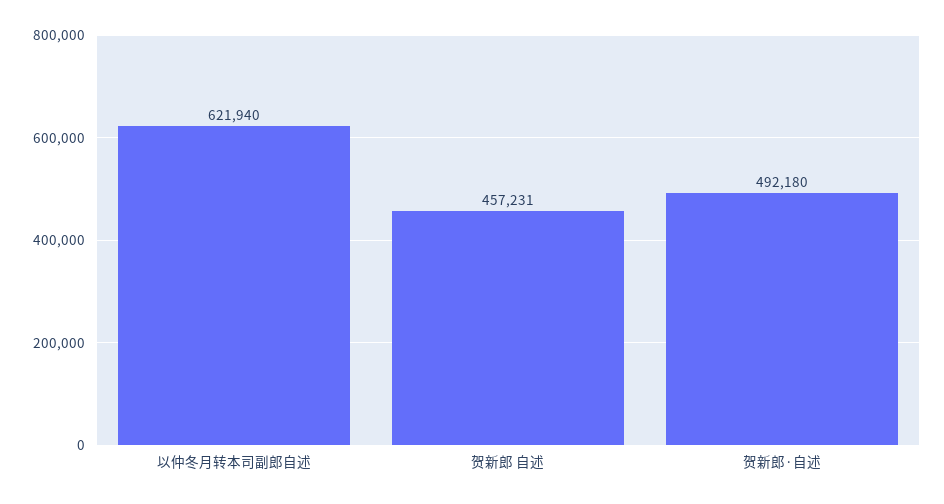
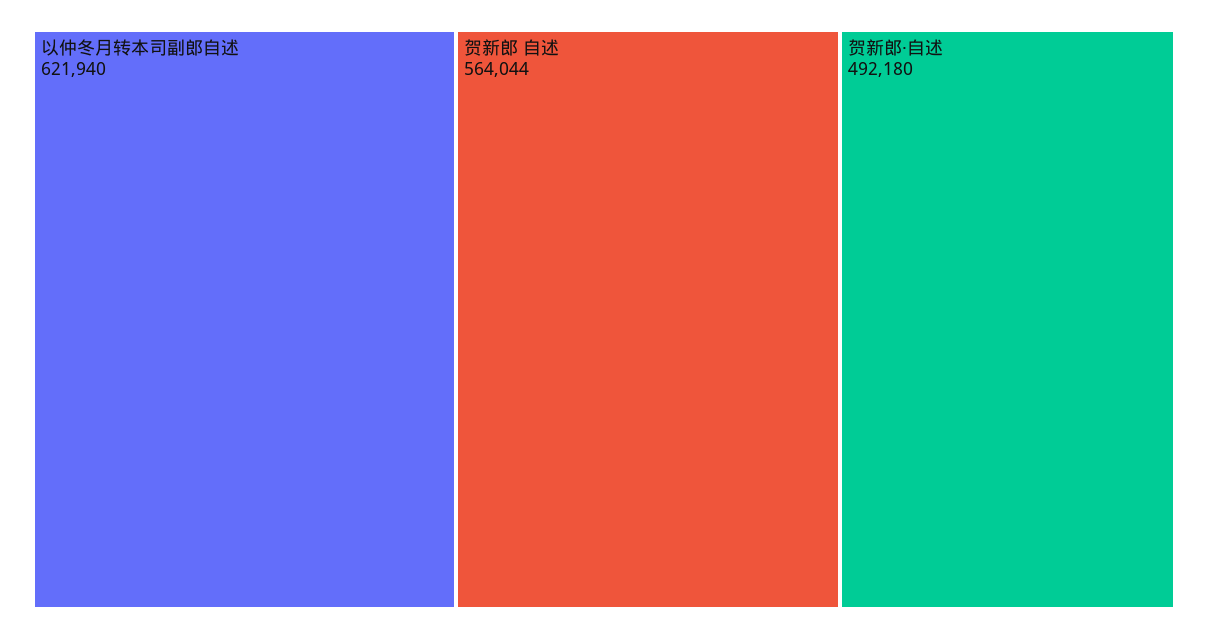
  {
    "以仲冬月转本司副郎自述": 621940,
-   "贺新郎 自述": 457231,
+   "贺新郎 自述": 564044,
    "贺新郎·自述": 492180
  }

